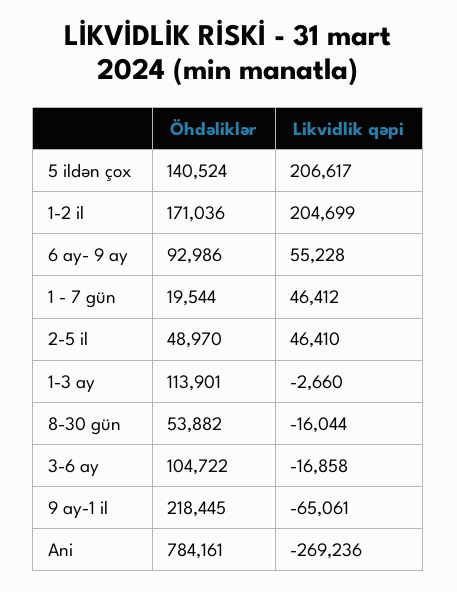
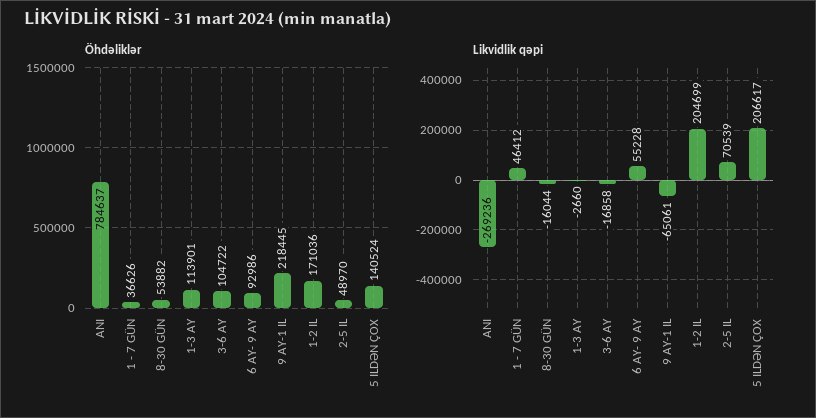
  {
    "Öhdəliklər": {
      "5 ildən çox": 140524,
      "1-2 il": 171036,
      "6 ay- 9 ay": 92986,
-     "1 - 7 gün": 19544,
+     "1 - 7 gün": 36626,
      "2-5 il": 48970,
      "1-3 ay": 113901,
      "8-30 gün": 53882,
      "3-6 ay": 104722,
      "9 ay-1 il": 218445,
-     "Ani": 784161
+     "Ani": 784637
    },
    "Likvidlik qəpi": {
      "5 ildən çox": 206617,
      "1-2 il": 204699,
      "6 ay- 9 ay": 55228,
      "1 - 7 gün": 46412,
-     "2-5 il": 46410,
+     "2-5 il": 70539,
      "1-3 ay": -2660,
      "8-30 gün": -16044,
      "3-6 ay": -16858,
      "9 ay-1 il": -65061,
      "Ani": -269236
    }
  }

